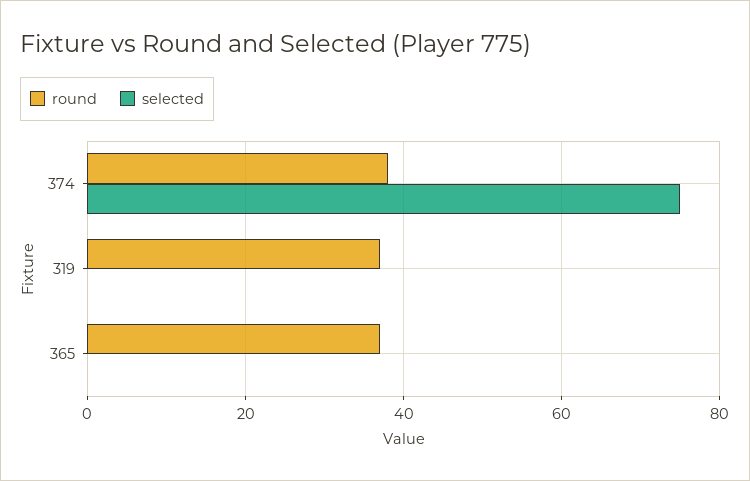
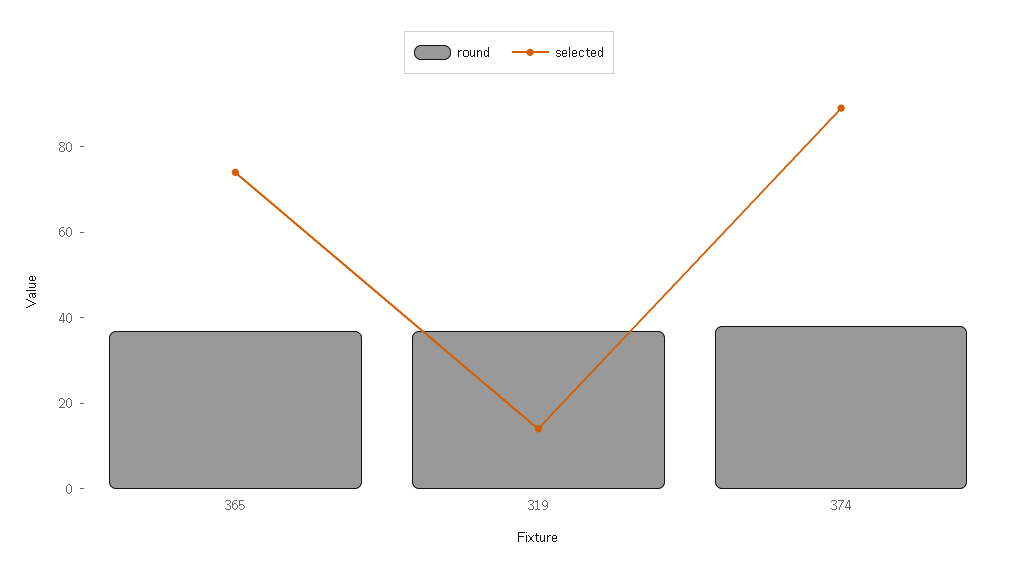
  {
    "round": {
      "374": 40,
      "319": 35,
      "365": 35
    },
    "selected": {
-     "374": 75,
+     "374": 90,
-     "319": 0,
+     "319": 15,
-     "365": 0
+     "365": 75
    }
  }

